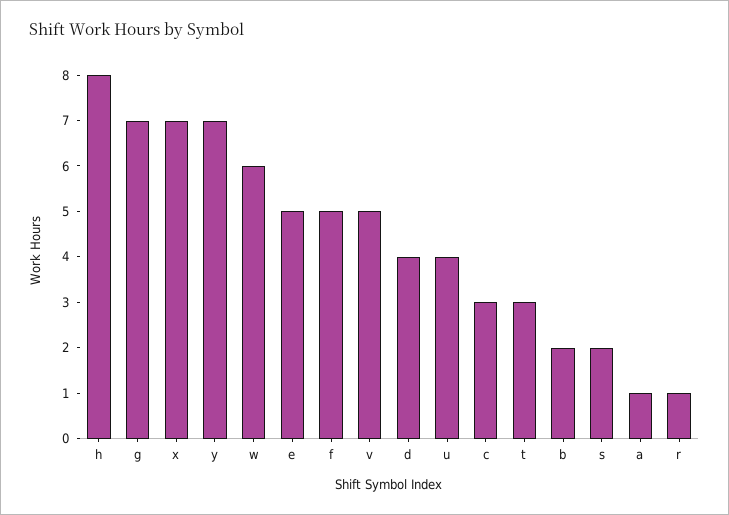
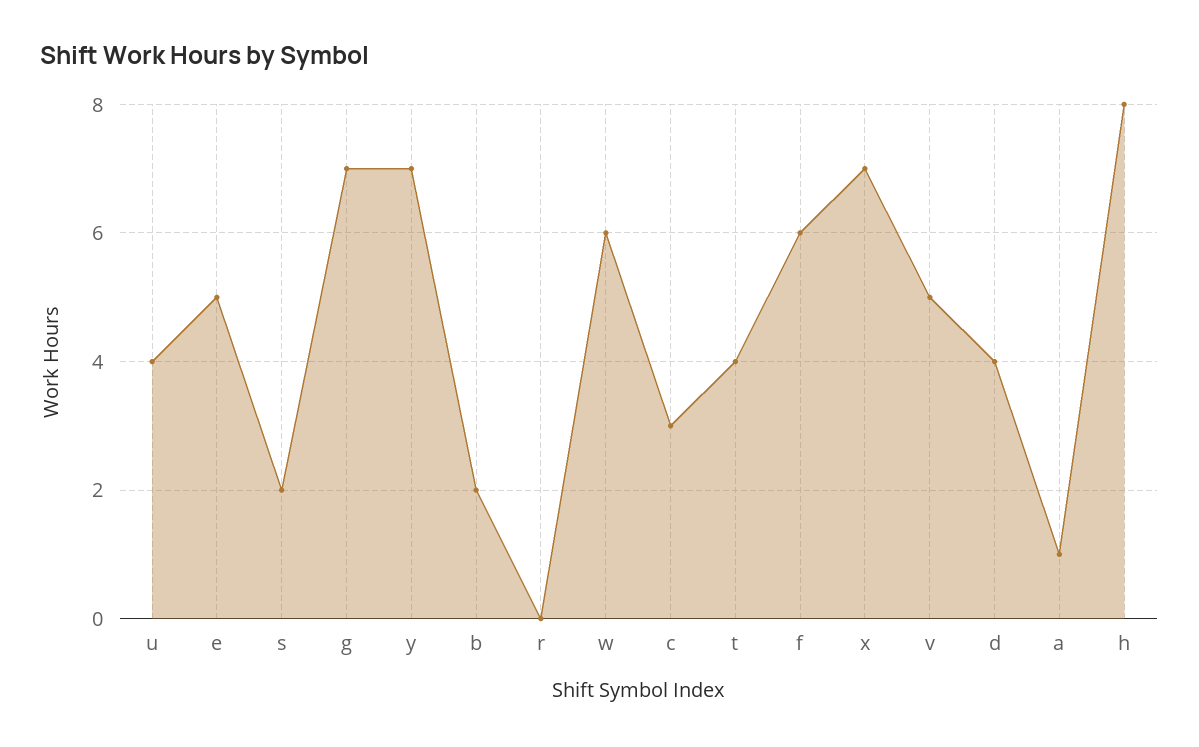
  {
    "h": 8,
    "g": 7,
    "x": 7,
    "y": 7,
    "w": 6,
    "e": 5,
-   "f": 5,
+   "f": 6,
    "v": 5,
    "d": 4,
    "u": 4,
    "c": 3,
-   "t": 3,
+   "t": 4,
    "b": 2,
    "s": 2,
    "a": 1,
-   "r": 1
+   "r": 0
  }

